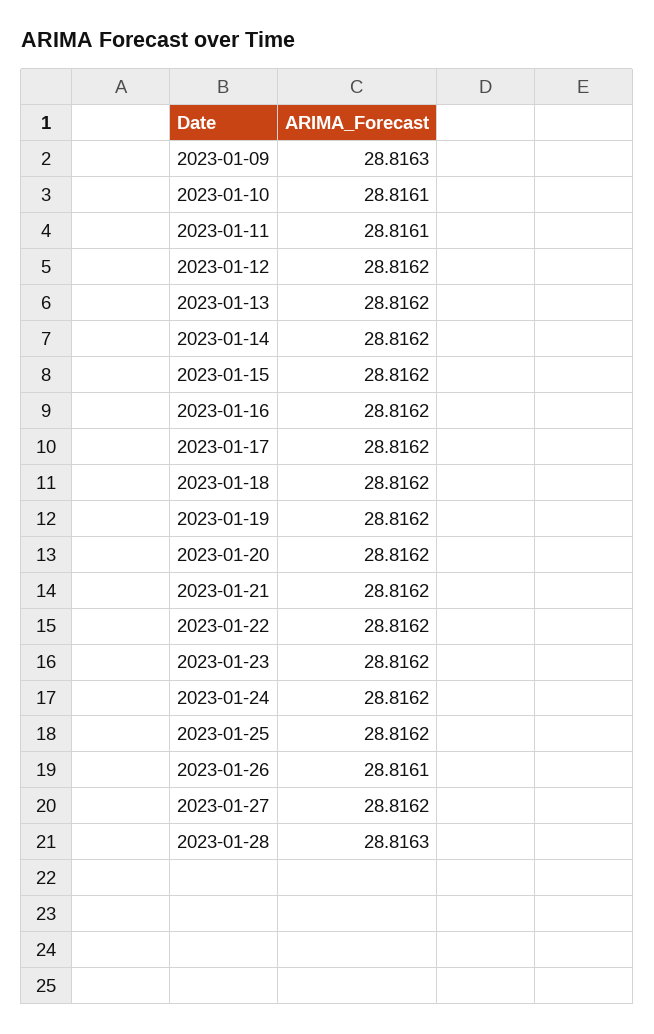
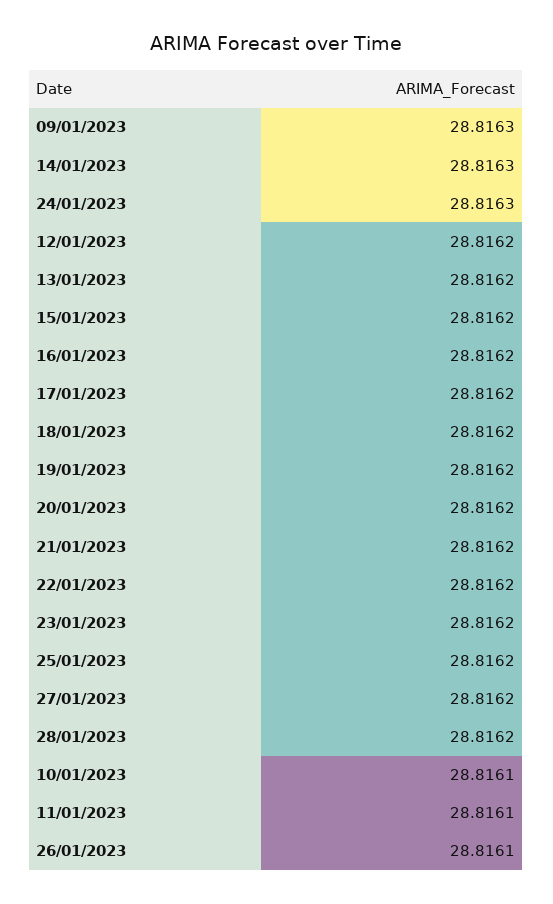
  {
    "2023-01-09": 28.8163,
    "2023-01-10": 28.8161,
    "2023-01-11": 28.8161,
    "2023-01-12": 28.8162,
    "2023-01-13": 28.8162,
-   "2023-01-14": 28.8162,
+   "2023-01-14": 28.8163,
    "2023-01-15": 28.8162,
    "2023-01-16": 28.8162,
    "2023-01-17": 28.8162,
    "2023-01-18": 28.8162,
    "2023-01-19": 28.8162,
    "2023-01-20": 28.8162,
    "2023-01-21": 28.8162,
    "2023-01-22": 28.8162,
    "2023-01-23": 28.8162,
-   "2023-01-24": 28.8162,
+   "2023-01-24": 28.8163,
    "2023-01-25": 28.8162,
    "2023-01-26": 28.8161,
    "2023-01-27": 28.8162,
-   "2023-01-28": 28.8163
+   "2023-01-28": 28.8162
  }

